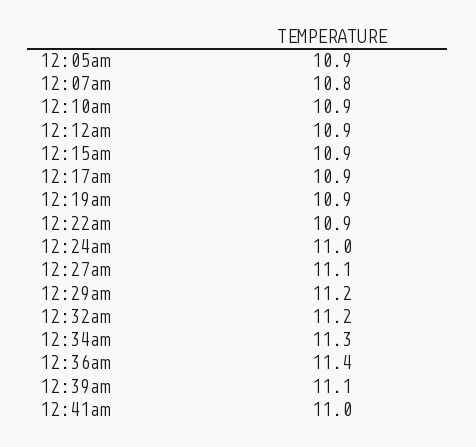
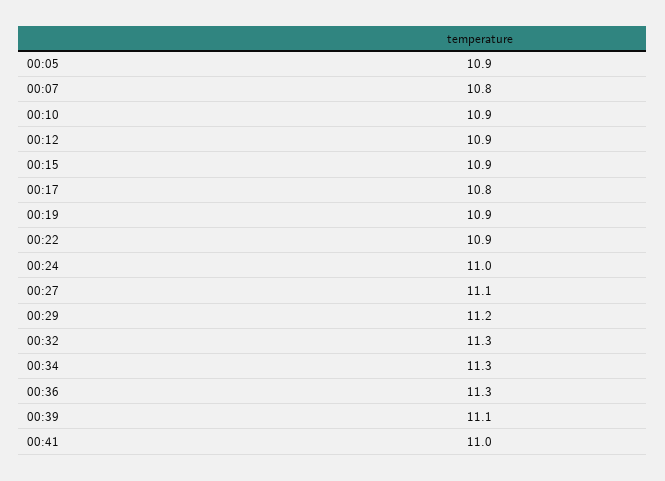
  {
    "12:05am": 10.9,
    "12:07am": 10.8,
    "12:10am": 10.9,
    "12:12am": 10.9,
    "12:15am": 10.9,
-   "12:17am": 10.9,
+   "12:17am": 10.8,
    "12:19am": 10.9,
    "12:22am": 10.9,
    "12:24am": 11,
    "12:27am": 11.1,
    "12:29am": 11.2,
-   "12:32am": 11.2,
+   "12:32am": 11.3,
    "12:34am": 11.3,
-   "12:36am": 11.4,
+   "12:36am": 11.3,
    "12:39am": 11.1,
    "12:41am": 11
  }

